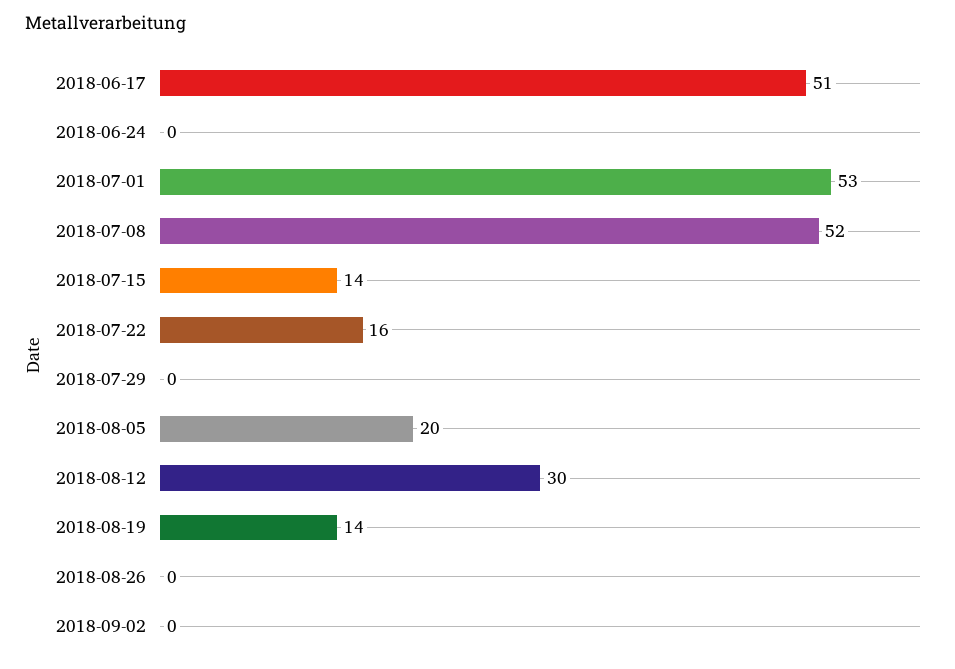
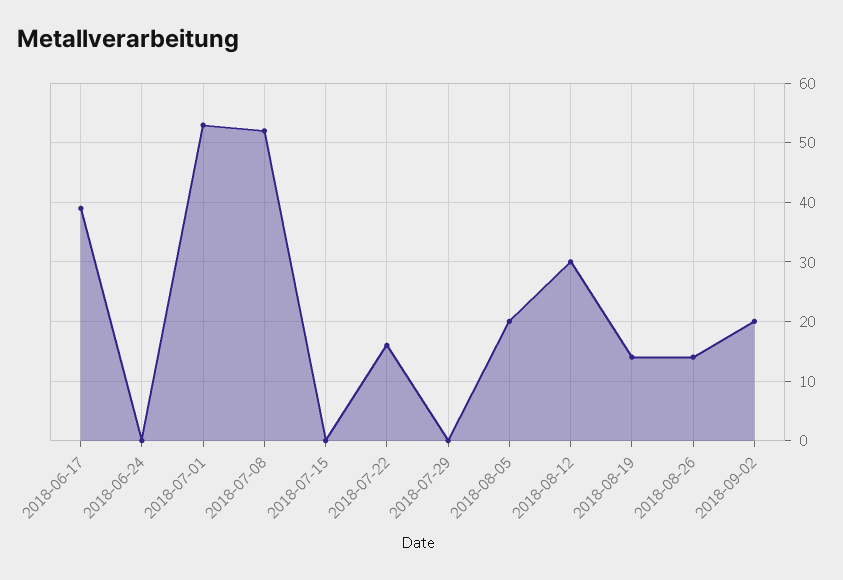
  {
-   "2018-06-17": 51,
+   "2018-06-17": 40,
    "2018-06-24": 0,
    "2018-07-01": 53,
    "2018-07-08": 52,
-   "2018-07-15": 14,
+   "2018-07-15": 0,
    "2018-07-22": 16,
    "2018-07-29": 0,
    "2018-08-05": 20,
    "2018-08-12": 30,
    "2018-08-19": 14,
-   "2018-08-26": 0,
+   "2018-08-26": 15,
-   "2018-09-02": 0
+   "2018-09-02": 20
  }

